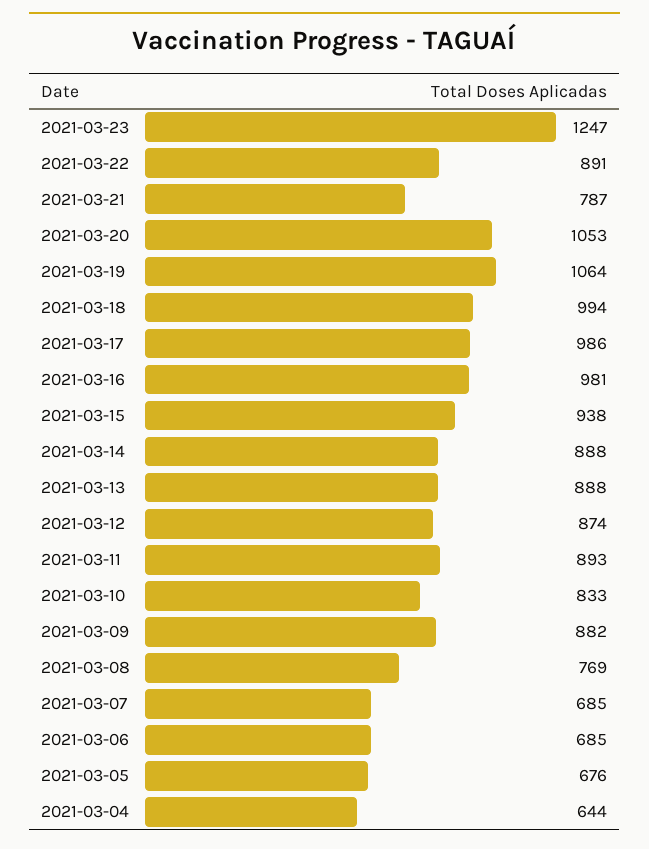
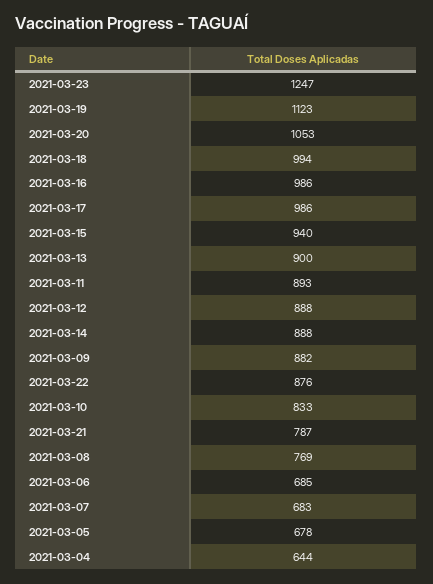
  {
    "2021-03-23": 1247,
-   "2021-03-22": 891,
+   "2021-03-22": 876,
    "2021-03-21": 787,
    "2021-03-20": 1053,
-   "2021-03-19": 1064,
+   "2021-03-19": 1123,
    "2021-03-18": 994,
    "2021-03-17": 986,
-   "2021-03-16": 981,
+   "2021-03-16": 986,
-   "2021-03-15": 938,
+   "2021-03-15": 940,
    "2021-03-14": 888,
-   "2021-03-13": 888,
+   "2021-03-13": 900,
-   "2021-03-12": 874,
+   "2021-03-12": 888,
    "2021-03-11": 893,
    "2021-03-10": 833,
    "2021-03-09": 882,
    "2021-03-08": 769,
-   "2021-03-07": 685,
+   "2021-03-07": 683,
    "2021-03-06": 685,
-   "2021-03-05": 676,
+   "2021-03-05": 678,
    "2021-03-04": 644
  }

